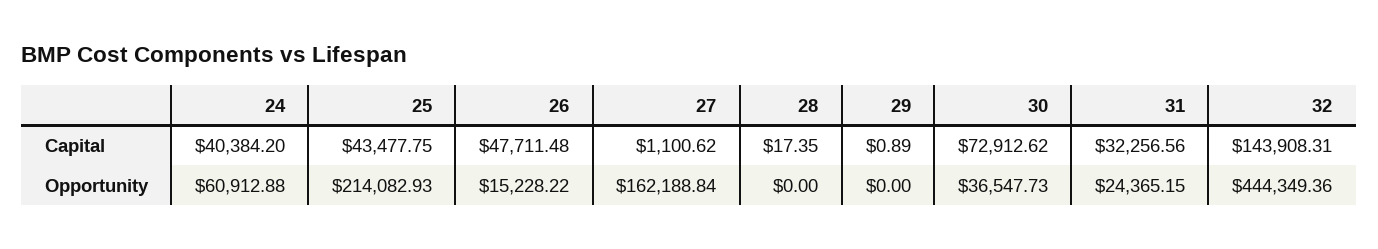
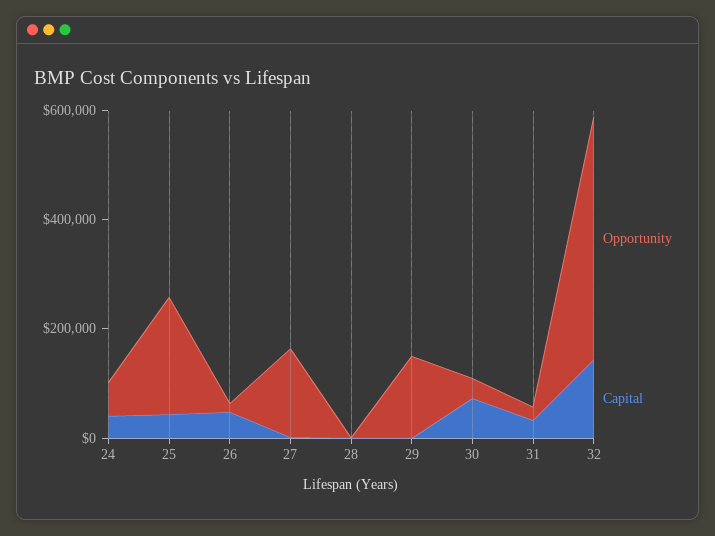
  {
    "Capital": {
      "24": 40384.2,
      "25": 43477.75,
      "26": 47711.48,
      "27": 1100.62,
      "28": 17.35,
      "29": 0.89,
      "30": 72912.62,
      "31": 32256.56,
      "32": 143908.31
    },
    "Opportunity": {
      "24": 60912.88,
      "25": 214082.93,
      "26": 15228.22,
      "27": 162188.84,
      "28": 0,
-     "29": 0,
+     "29": 150000,
      "30": 36547.73,
      "31": 24365.15,
      "32": 444349.36
    }
  }

